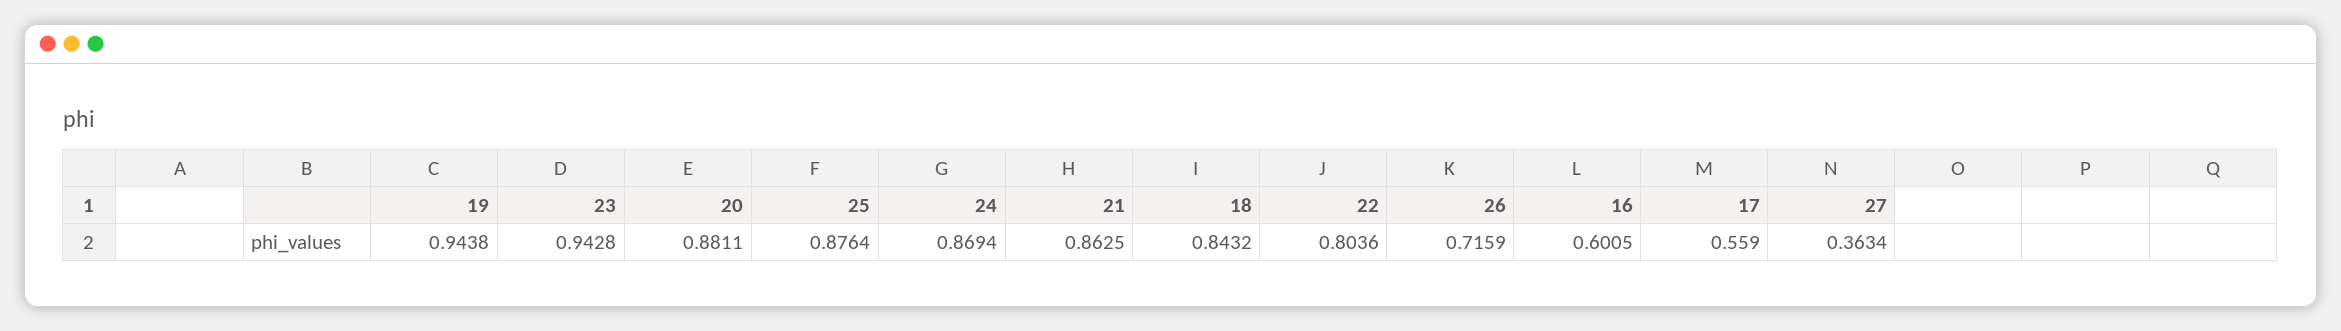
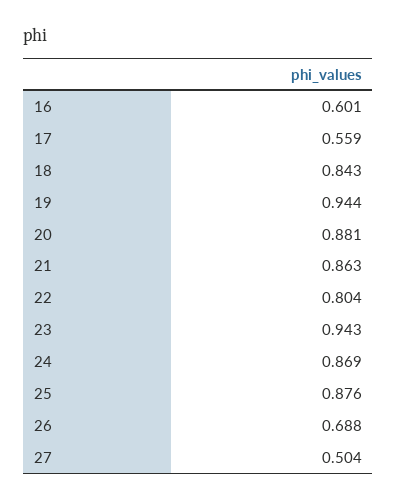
  {
    "19": 0.9438,
    "23": 0.9428,
    "20": 0.8811,
    "25": 0.8764,
    "24": 0.8694,
    "21": 0.8625,
    "18": 0.8432,
    "22": 0.8036,
-   "26": 0.7159,
+   "26": 0.688,
    "16": 0.6005,
    "17": 0.559,
-   "27": 0.3634
+   "27": 0.504
  }

